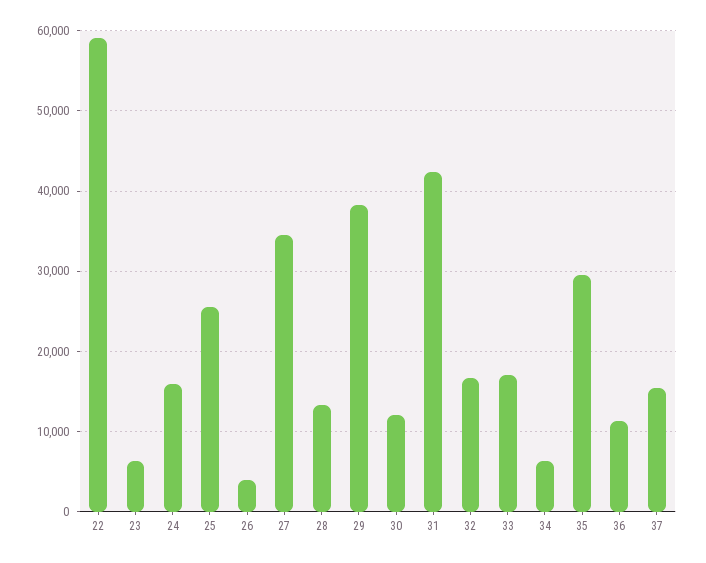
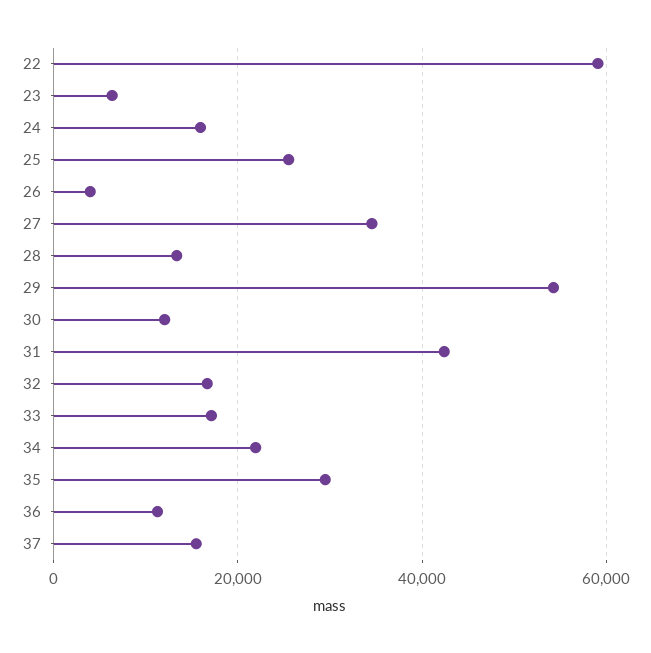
  {
    "22": 59000,
    "23": 6000,
    "24": 16000,
    "25": 25000,
    "26": 4000,
    "27": 35000,
    "28": 13000,
-   "29": 38000,
+   "29": 54000,
    "30": 12000,
    "31": 42000,
    "32": 17000,
    "33": 17000,
-   "34": 6000,
+   "34": 22000,
    "35": 29000,
    "36": 11000,
    "37": 15000
  }

